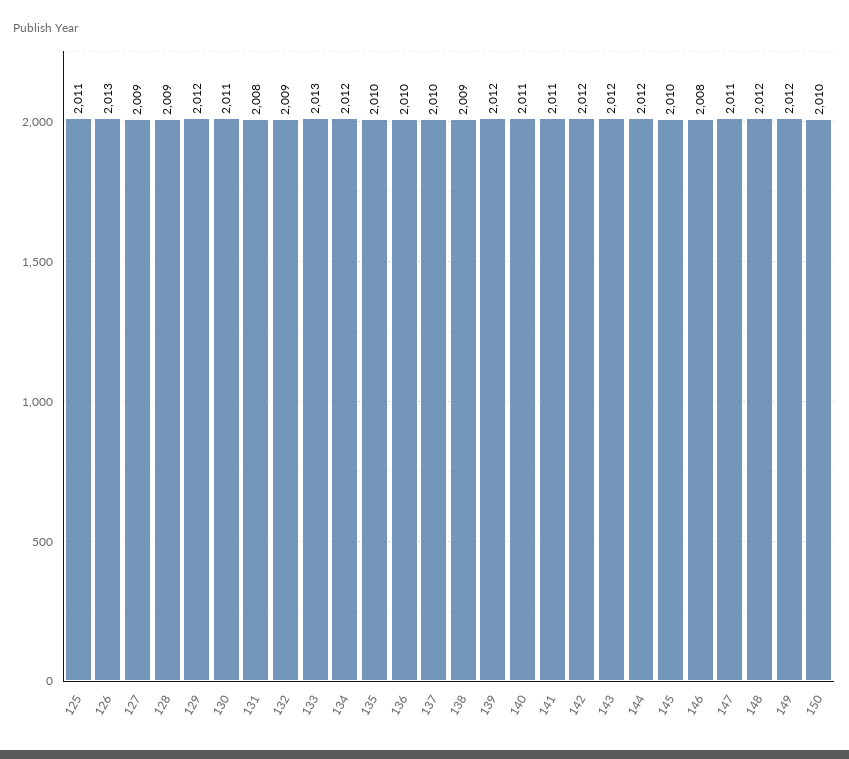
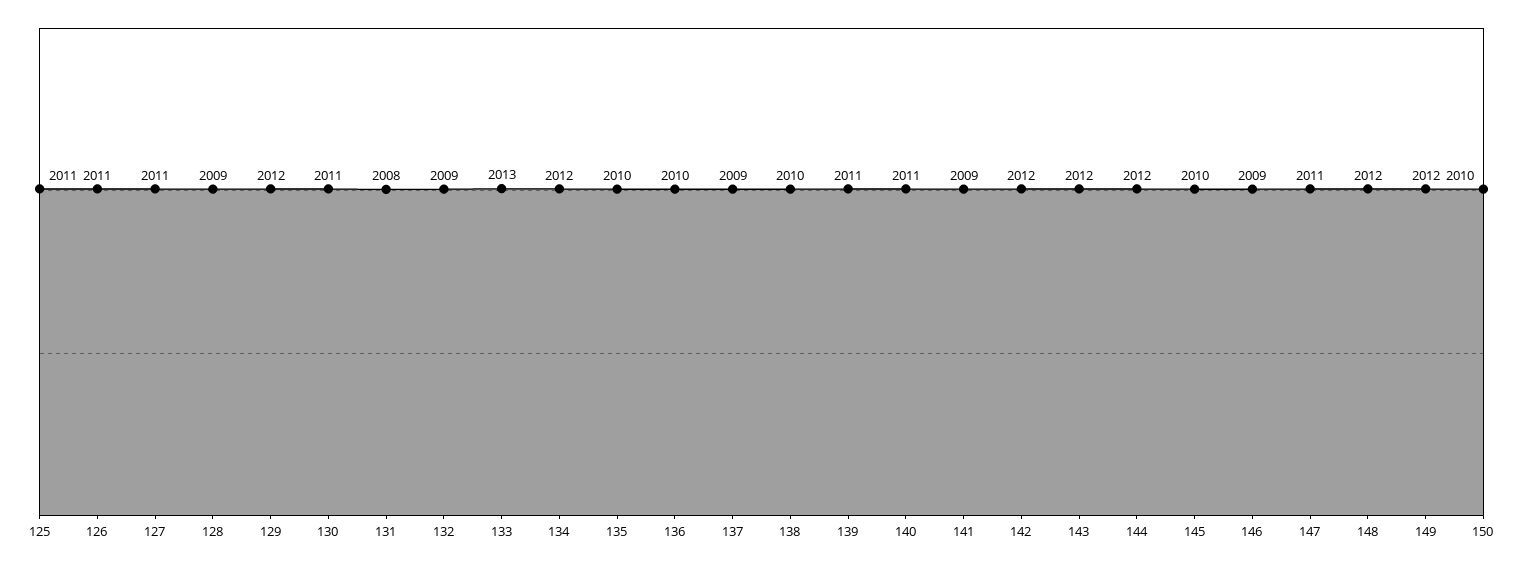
  {
    "125": 2011,
-   "126": 2013,
+   "126": 2011,
-   "127": 2009,
+   "127": 2011,
    "128": 2009,
    "129": 2012,
    "130": 2011,
    "131": 2008,
    "132": 2009,
    "133": 2013,
    "134": 2012,
    "135": 2010,
    "136": 2010,
-   "137": 2010,
+   "137": 2009,
-   "138": 2009,
+   "138": 2010,
-   "139": 2012,
+   "139": 2011,
    "140": 2011,
-   "141": 2011,
+   "141": 2009,
    "142": 2012,
    "143": 2012,
    "144": 2012,
    "145": 2010,
-   "146": 2008,
+   "146": 2009,
    "147": 2011,
    "148": 2012,
    "149": 2012,
    "150": 2010
  }

